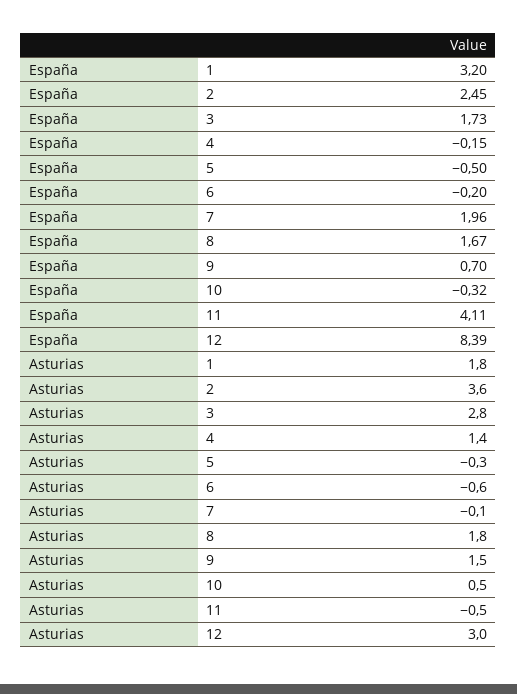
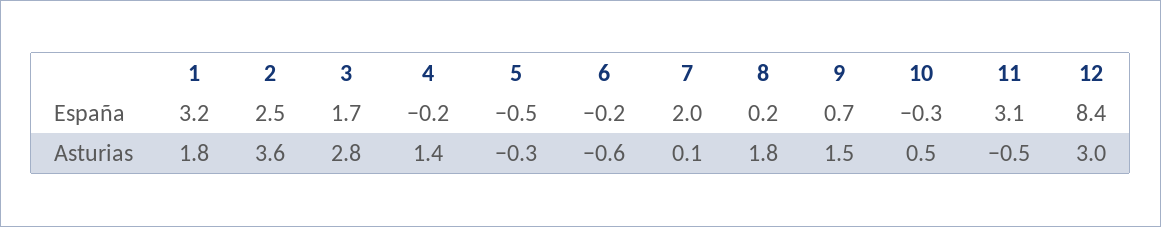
  {
    "España": {
      "1": 3.2,
      "2": 2.45,
      "3": 1.73,
      "4": -0.15,
      "5": -0.5,
      "6": -0.2,
      "7": 1.96,
-     "8": 1.67,
+     "8": 0.2,
      "9": 0.7,
      "10": -0.32,
-     "11": 4.11,
+     "11": 3.1,
      "12": 8.39
    },
    "Asturias": {
      "1": 1.8,
      "2": 3.6,
      "3": 2.8,
      "4": 1.4,
      "5": -0.3,
      "6": -0.6,
-     "7": -0.1,
+     "7": 0.1,
      "8": 1.8,
      "9": 1.5,
      "10": 0.5,
      "11": -0.5,
      "12": 3
    }
  }

